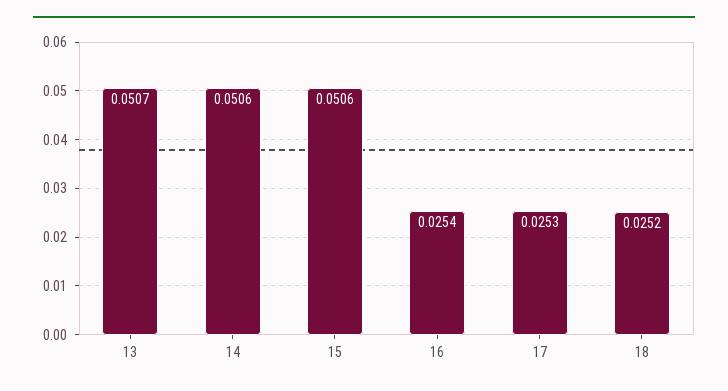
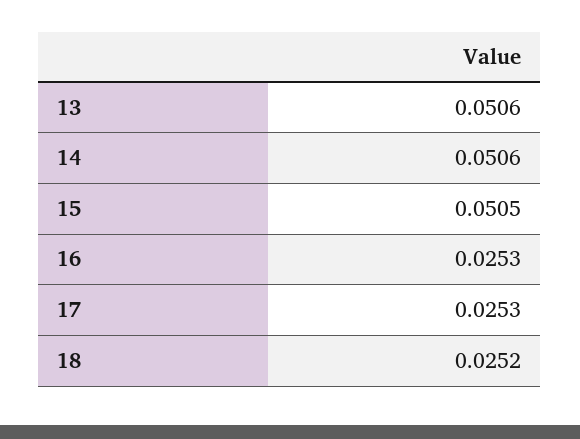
  {
-   "13": 0.0507,
+   "13": 0.0506,
    "14": 0.0506,
-   "15": 0.0506,
+   "15": 0.0505,
-   "16": 0.0254,
+   "16": 0.0253,
    "17": 0.0253,
    "18": 0.0252
  }

